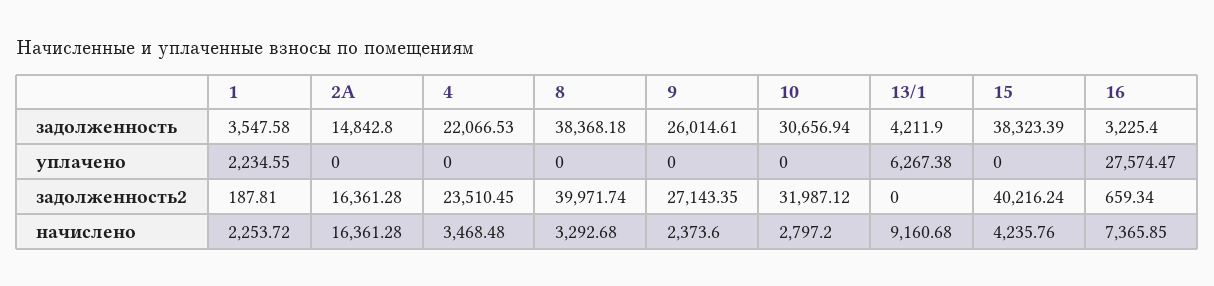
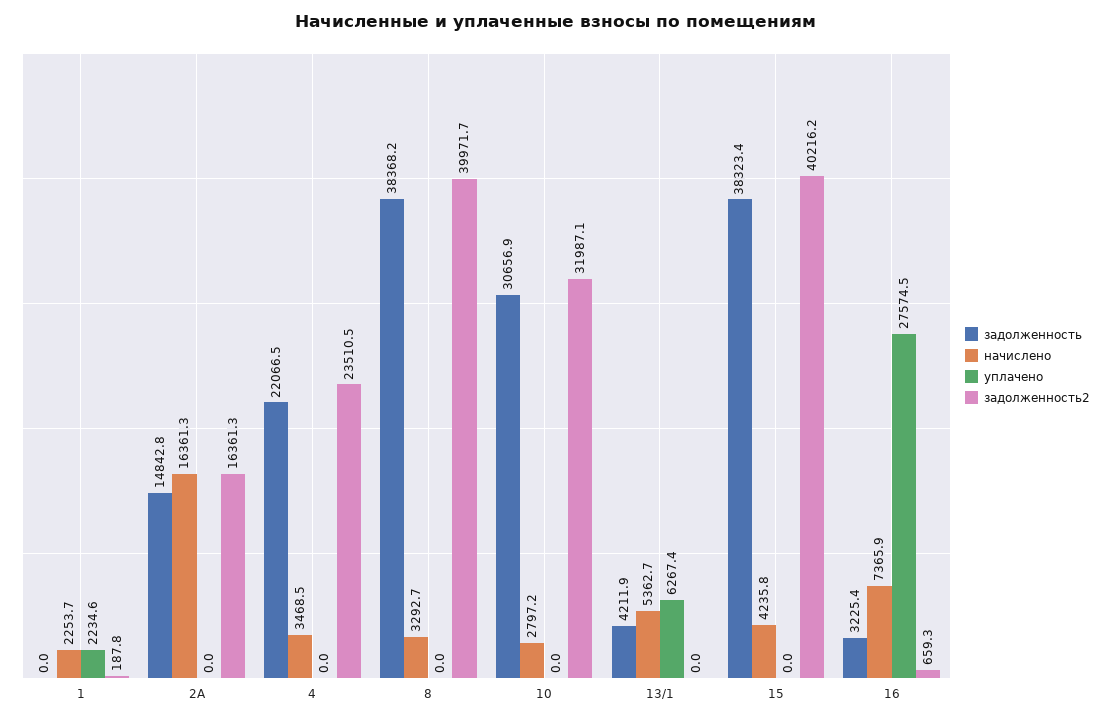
  {
    "задолженность": {
-     "1": 3547.58,
+     "1": 0,
      "2А": 14842.8,
      "4": 22066.53,
      "8": 38368.18,
-     "9": 26014.61,
      "10": 30656.94,
      "13/1": 4211.9,
      "15": 38323.39,
      "16": 3225.4
    },
    "уплачено": {
      "1": 2234.55,
      "2А": 0,
      "4": 0,
      "8": 0,
-     "9": 0,
      "10": 0,
      "13/1": 6267.38,
      "15": 0,
      "16": 27574.47
    },
    "задолженность2": {
      "1": 187.81,
      "2А": 16361.28,
      "4": 23510.45,
      "8": 39971.74,
-     "9": 27143.35,
      "10": 31987.12,
      "13/1": 0,
      "15": 40216.24,
      "16": 659.34
    },
    "начислено": {
      "1": 2253.72,
      "2А": 16361.28,
      "4": 3468.48,
      "8": 3292.68,
-     "9": 2373.6,
      "10": 2797.2,
-     "13/1": 9160.68,
+     "13/1": 5362.7,
      "15": 4235.76,
      "16": 7365.85
    }
  }

